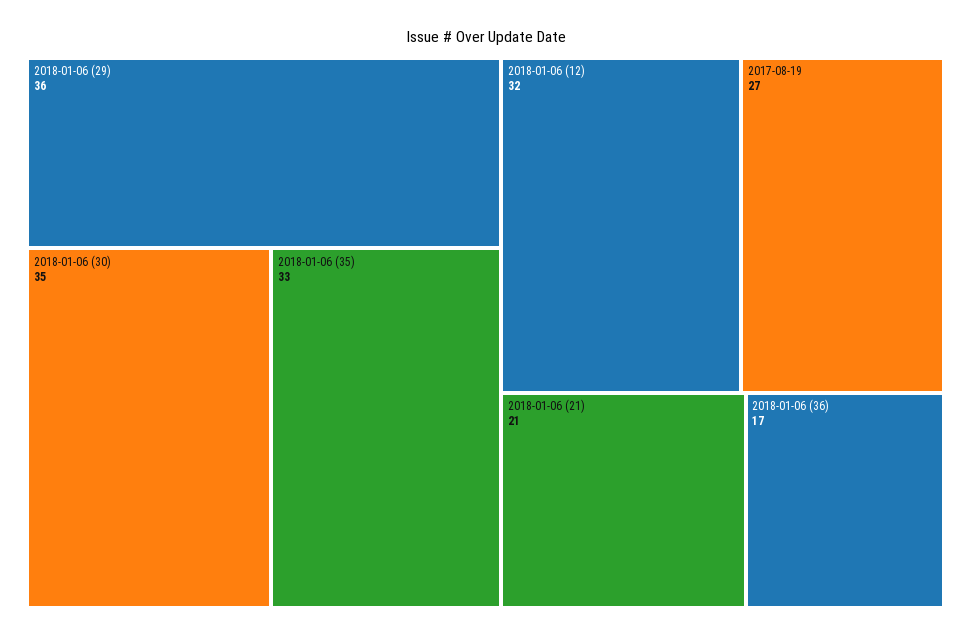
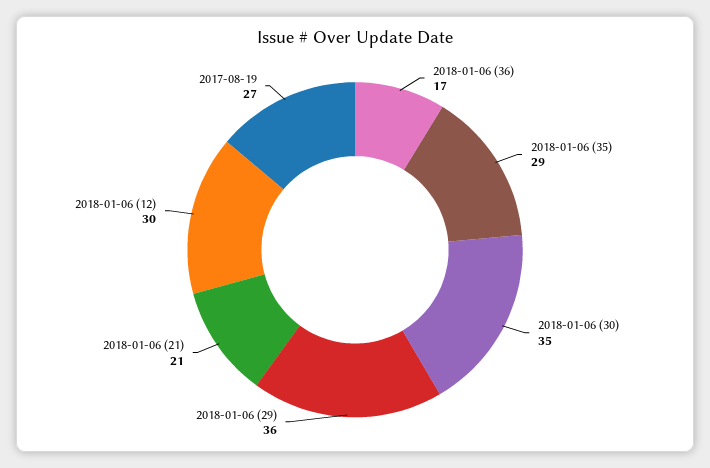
  {
    "2018-01-06 (29)": 36,
    "2018-01-06 (30)": 35,
-   "2018-01-06 (35)": 33,
+   "2018-01-06 (35)": 29,
-   "2018-01-06 (12)": 32,
+   "2018-01-06 (12)": 30,
    "2017-08-19": 27,
    "2018-01-06 (21)": 21,
    "2018-01-06 (36)": 17
  }

